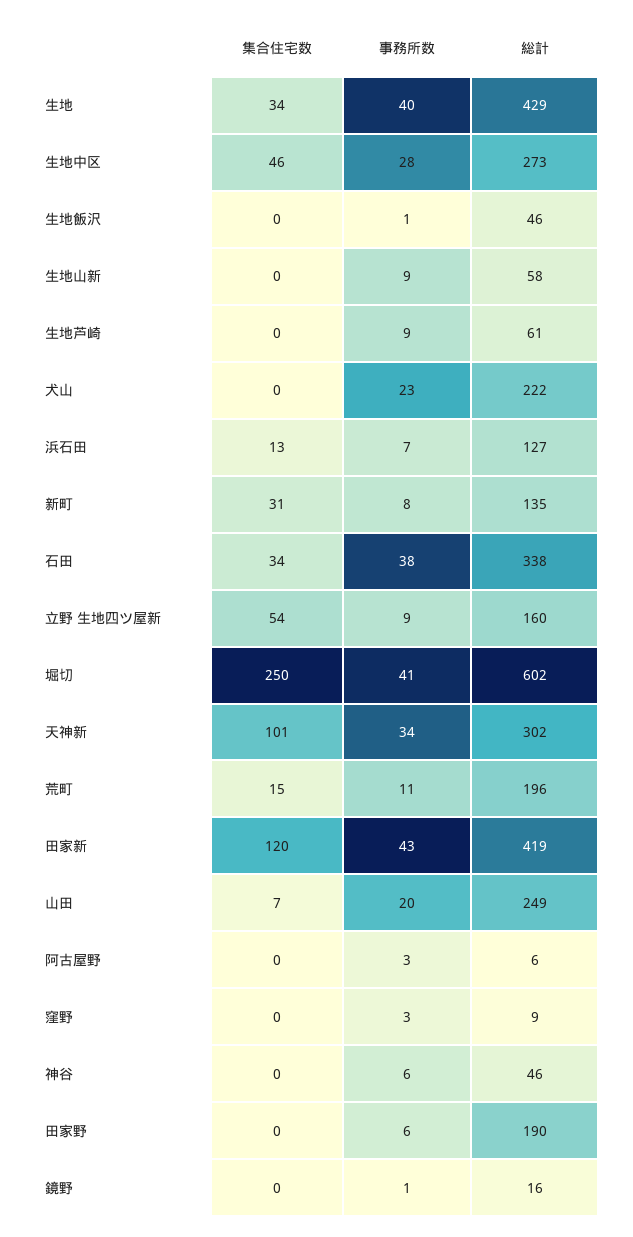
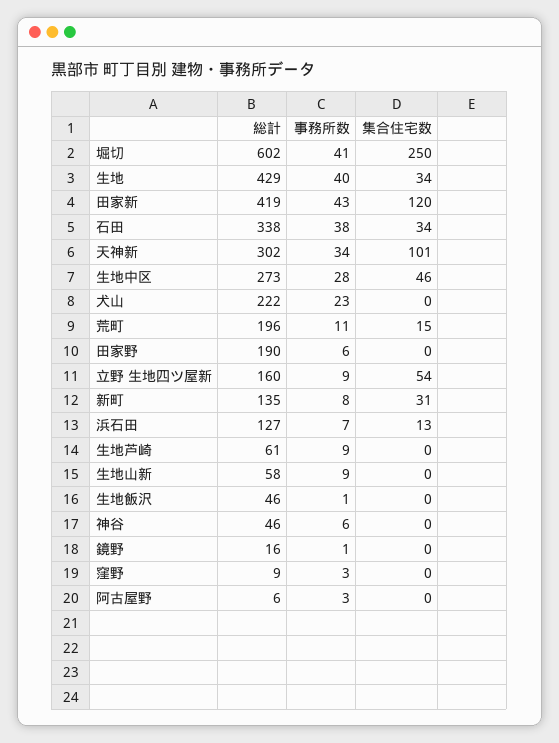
  {
    "集合住宅数": {
      "生地": 34,
      "生地中区": 46,
      "生地飯沢": 0,
      "生地山新": 0,
      "生地芦崎": 0,
      "犬山": 0,
      "浜石田": 13,
      "新町": 31,
      "石田": 34,
      "立野 生地四ツ屋新": 54,
      "堀切": 250,
      "天神新": 101,
      "荒町": 15,
      "田家新": 120,
-     "山田": 7,
      "阿古屋野": 0,
      "窪野": 0,
      "神谷": 0,
      "田家野": 0,
      "鏡野": 0
    },
    "事務所数": {
      "生地": 40,
      "生地中区": 28,
      "生地飯沢": 1,
      "生地山新": 9,
      "生地芦崎": 9,
      "犬山": 23,
      "浜石田": 7,
      "新町": 8,
      "石田": 38,
      "立野 生地四ツ屋新": 9,
      "堀切": 41,
      "天神新": 34,
      "荒町": 11,
      "田家新": 43,
-     "山田": 20,
      "阿古屋野": 3,
      "窪野": 3,
      "神谷": 6,
      "田家野": 6,
      "鏡野": 1
    },
    "総計": {
      "生地": 429,
      "生地中区": 273,
      "生地飯沢": 46,
      "生地山新": 58,
      "生地芦崎": 61,
      "犬山": 222,
      "浜石田": 127,
      "新町": 135,
      "石田": 338,
      "立野 生地四ツ屋新": 160,
      "堀切": 602,
      "天神新": 302,
      "荒町": 196,
      "田家新": 419,
-     "山田": 249,
      "阿古屋野": 6,
      "窪野": 9,
      "神谷": 46,
      "田家野": 190,
      "鏡野": 16
    }
  }

